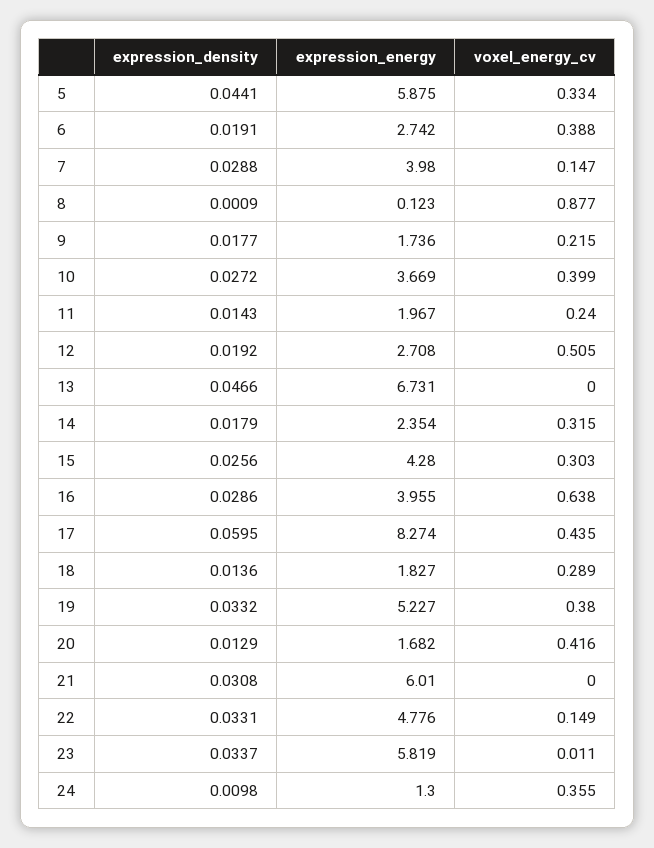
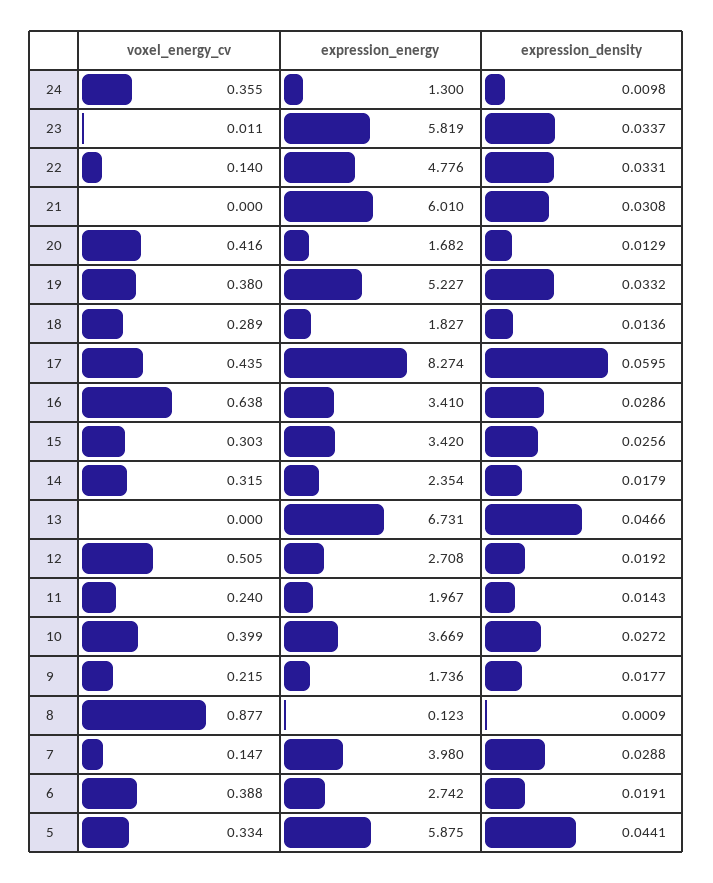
  {
    "expression_density": {
      "5": 0.0441,
      "6": 0.0191,
      "7": 0.0288,
      "8": 0.0009,
      "9": 0.0177,
      "10": 0.0272,
      "11": 0.0143,
      "12": 0.0192,
      "13": 0.0466,
      "14": 0.0179,
      "15": 0.0256,
      "16": 0.0286,
      "17": 0.0595,
      "18": 0.0136,
      "19": 0.0332,
      "20": 0.0129,
      "21": 0.0308,
      "22": 0.0331,
      "23": 0.0337,
      "24": 0.0098
    },
    "expression_energy": {
      "5": 5.875,
      "6": 2.742,
      "7": 3.98,
      "8": 0.123,
      "9": 1.736,
      "10": 3.669,
      "11": 1.967,
      "12": 2.708,
      "13": 6.731,
      "14": 2.354,
-     "15": 4.28,
+     "15": 3.42,
-     "16": 3.955,
+     "16": 3.41,
      "17": 8.274,
      "18": 1.827,
      "19": 5.227,
      "20": 1.682,
      "21": 6.01,
      "22": 4.776,
      "23": 5.819,
      "24": 1.3
    },
    "voxel_energy_cv": {
      "5": 0.334,
      "6": 0.388,
      "7": 0.147,
      "8": 0.877,
      "9": 0.215,
      "10": 0.399,
      "11": 0.24,
      "12": 0.505,
      "13": 0,
      "14": 0.315,
      "15": 0.303,
      "16": 0.638,
      "17": 0.435,
      "18": 0.289,
      "19": 0.38,
      "20": 0.416,
      "21": 0,
-     "22": 0.149,
+     "22": 0.14,
      "23": 0.011,
      "24": 0.355
    }
  }

